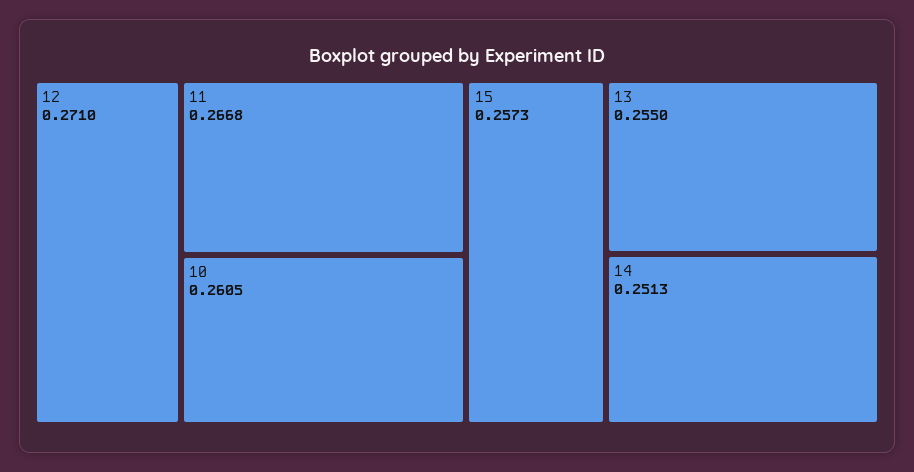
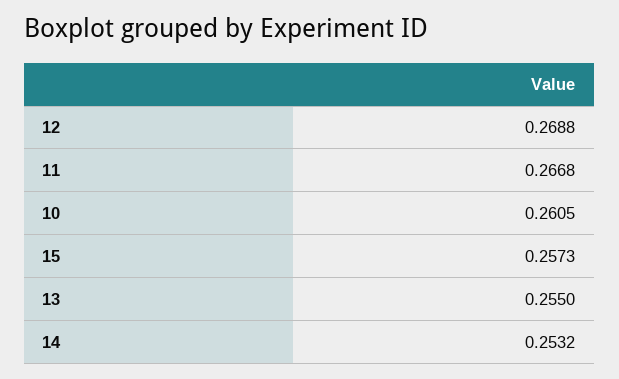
  {
-   "12": 0.271,
+   "12": 0.2688,
    "11": 0.2668,
    "10": 0.2605,
    "15": 0.2573,
    "13": 0.255,
-   "14": 0.2513
+   "14": 0.2532
  }

